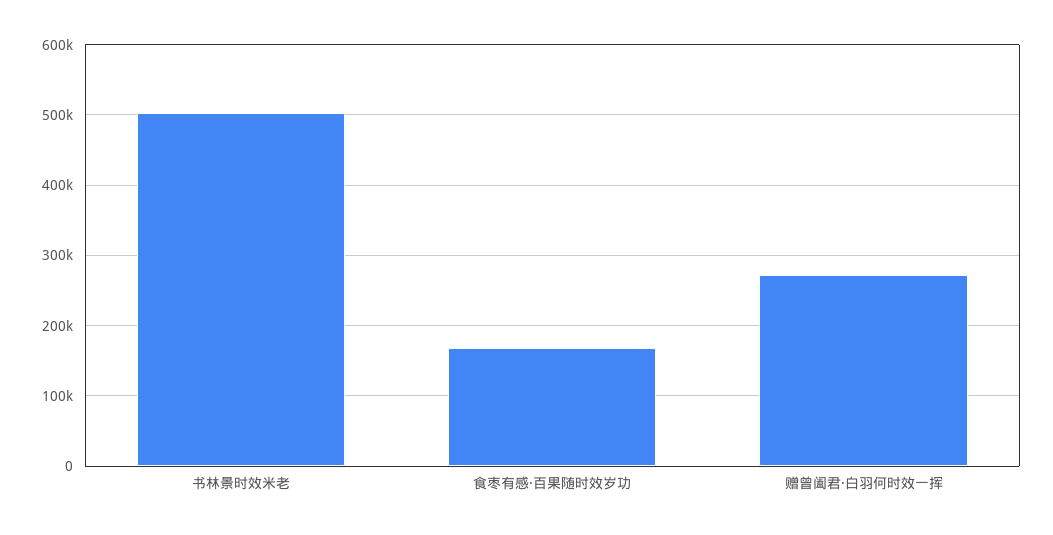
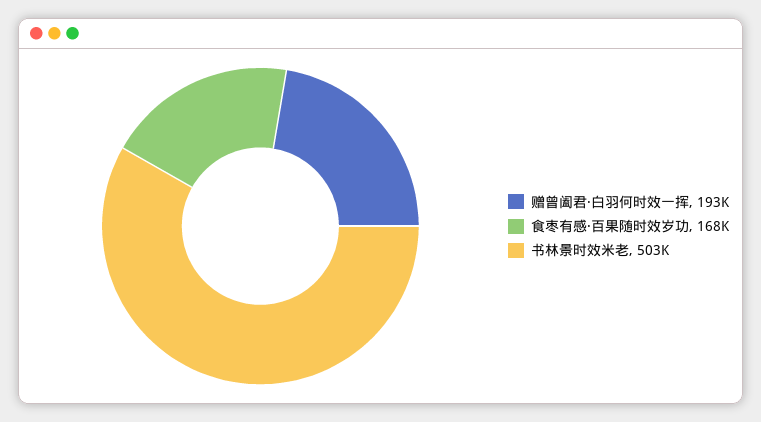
  {
    "书林景时效米老": 503000,
    "食枣有感·百果随时效岁功": 168000,
-   "赠曾阖君·白羽何时效一挥": 270000
+   "赠曾阖君·白羽何时效一挥": 193000
  }

